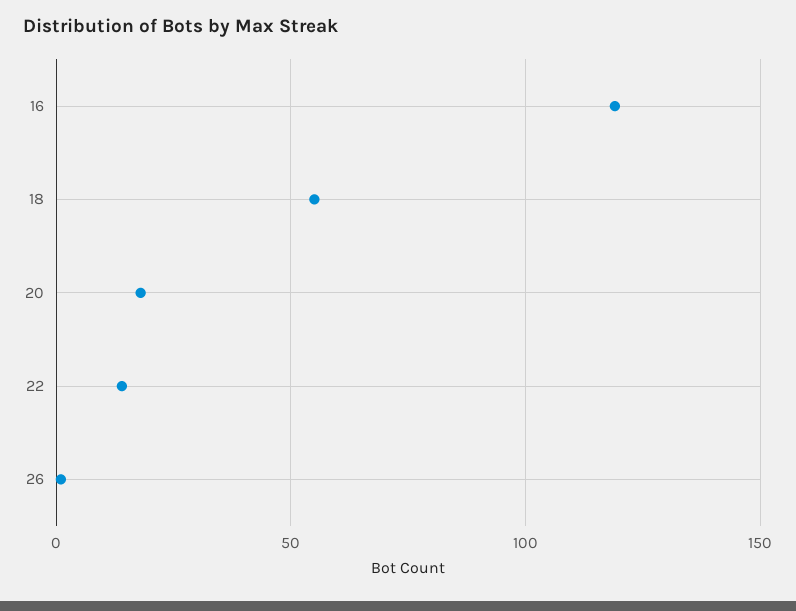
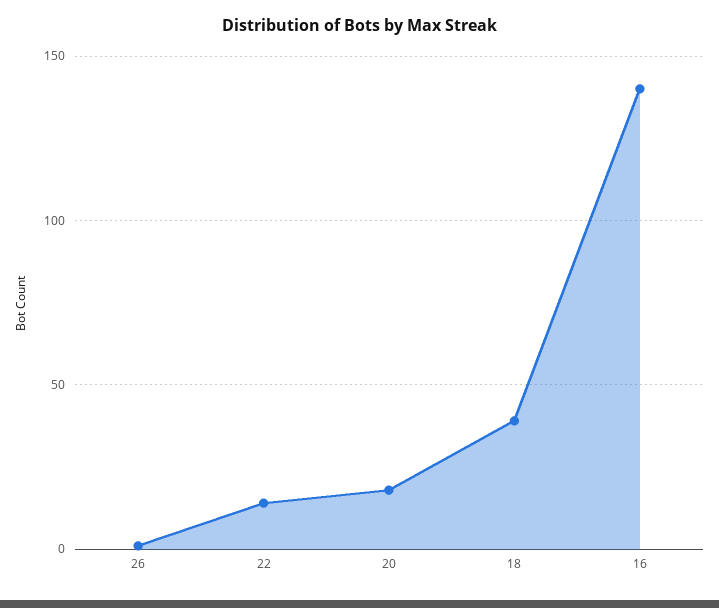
  {
-   "16": 120,
+   "16": 140,
-   "18": 55,
+   "18": 40,
    "20": 20,
    "22": 15,
    "26": 0
  }

